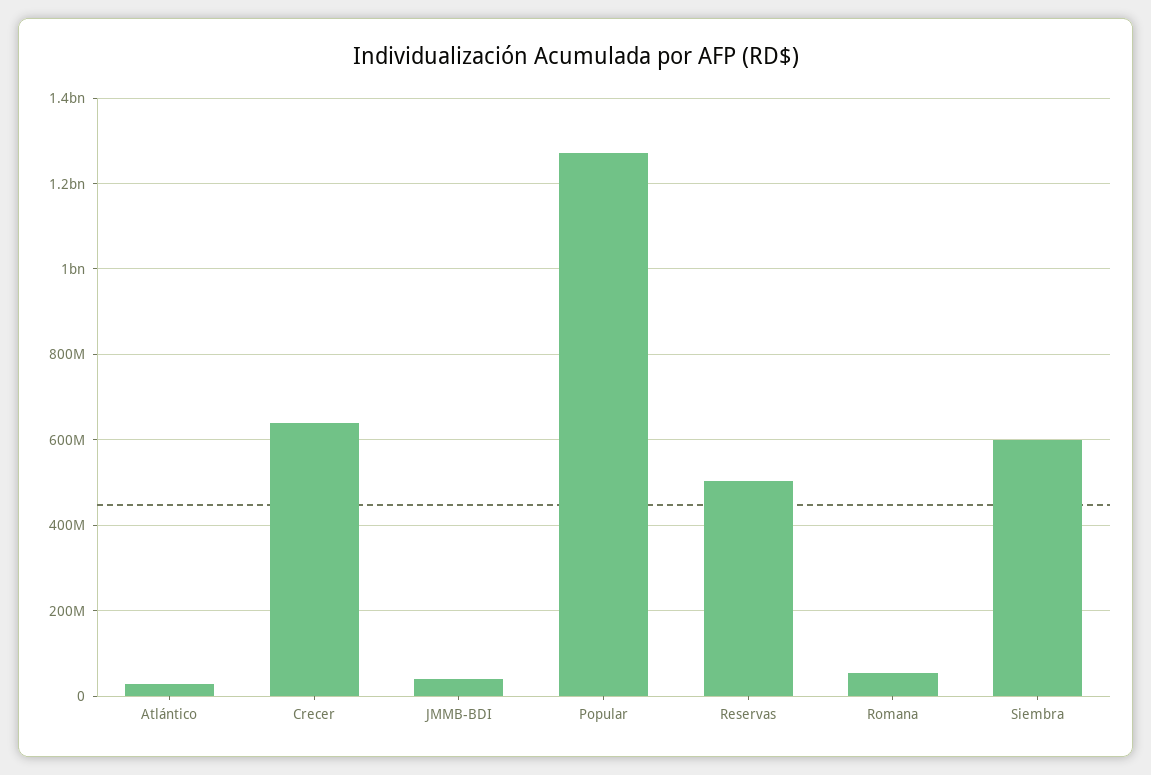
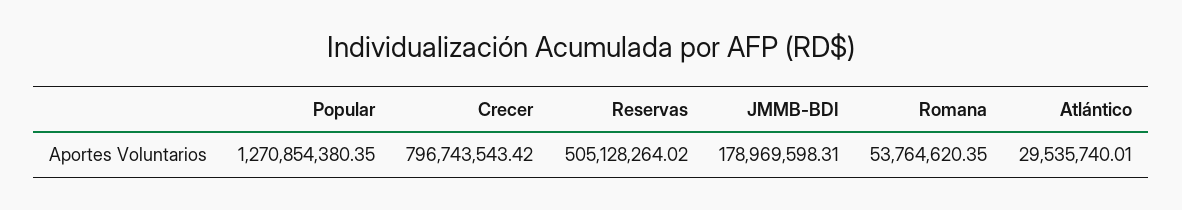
  {
    "Atlántico": 29535740.01,
-   "Crecer": 640000000,
+   "Crecer": 796743543.42,
-   "JMMB-BDI": 40000000,
+   "JMMB-BDI": 178969598.31,
    "Popular": 1270854380.35,
    "Reservas": 505128264.02,
-   "Romana": 53764620.35,
+   "Romana": 53764620.35
-   "Siembra": 600000000
  }

